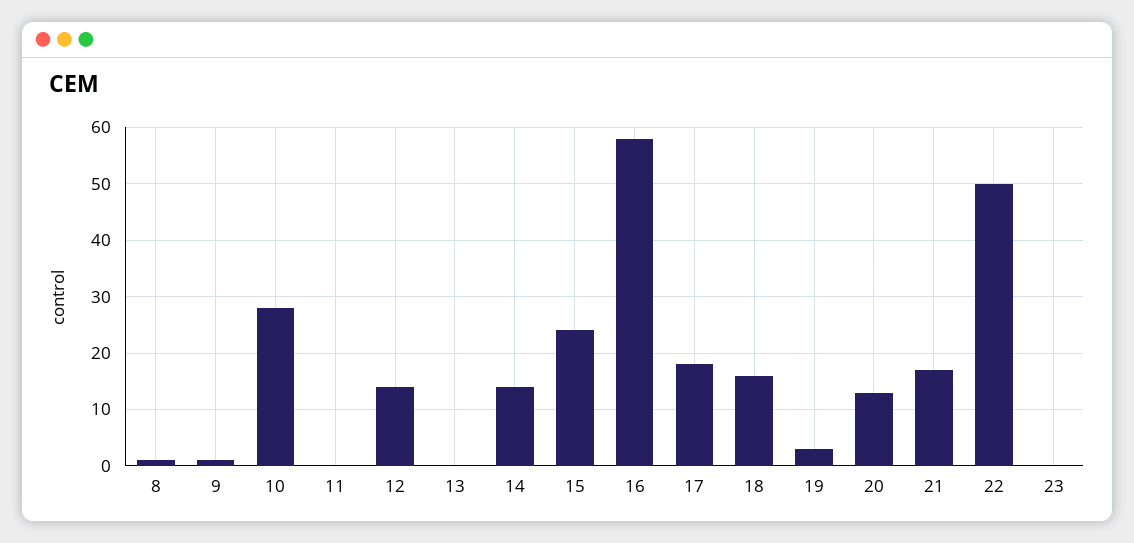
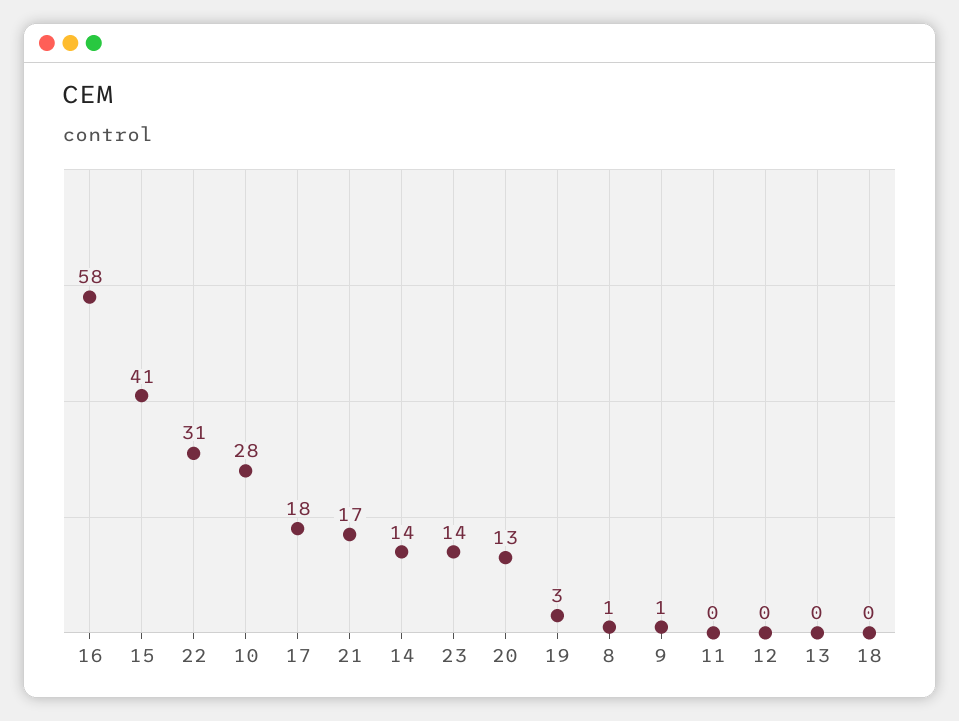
  {
    "8": 1,
    "9": 1,
    "10": 28,
    "11": 0,
-   "12": 15,
+   "12": 0,
    "13": 0,
    "14": 14,
-   "15": 25,
+   "15": 41,
    "16": 58,
    "17": 18,
-   "18": 15,
+   "18": 0,
    "19": 3,
    "20": 13,
    "21": 17,
-   "22": 50,
+   "22": 31,
-   "23": 0
+   "23": 14
  }

